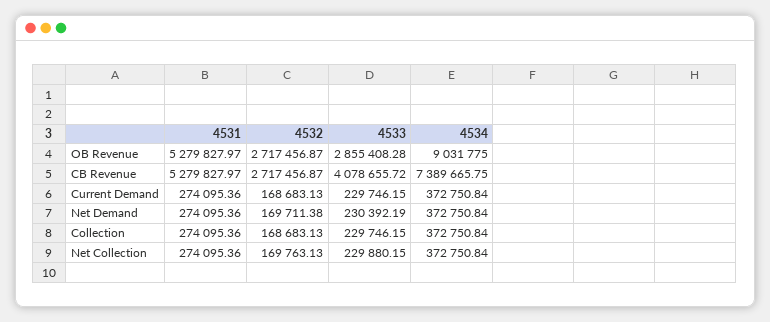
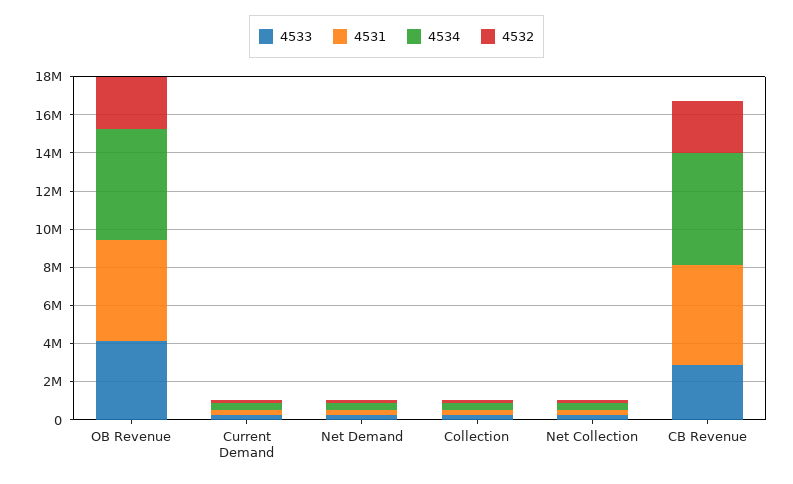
  {
    "4531": {
      "OB Revenue": 5279827.97,
      "CB Revenue": 5279827.97,
      "Current Demand": 274095.36,
      "Net Demand": 274095.36,
      "Collection": 274095.36,
      "Net Collection": 274095.36
    },
    "4532": {
      "OB Revenue": 2717456.87,
      "CB Revenue": 2717456.87,
      "Current Demand": 168683.13,
      "Net Demand": 169711.38,
      "Collection": 168683.13,
      "Net Collection": 169763.13
    },
    "4533": {
-     "OB Revenue": 2855408.28,
+     "OB Revenue": 4000000,
-     "CB Revenue": 4078655.72,
+     "CB Revenue": 3000000,
      "Current Demand": 229746.15,
      "Net Demand": 230392.19,
      "Collection": 229746.15,
      "Net Collection": 229880.15
    },
    "4534": {
-     "OB Revenue": 9031775,
+     "OB Revenue": 6000000,
-     "CB Revenue": 7389665.75,
+     "CB Revenue": 6000000,
      "Current Demand": 372750.84,
      "Net Demand": 372750.84,
      "Collection": 372750.84,
      "Net Collection": 372750.84
    }
  }

